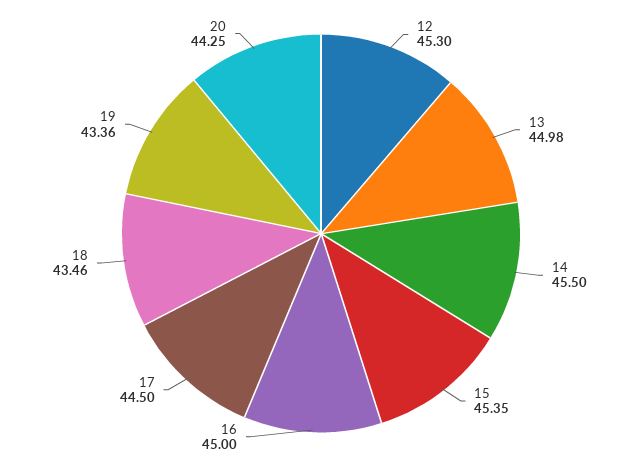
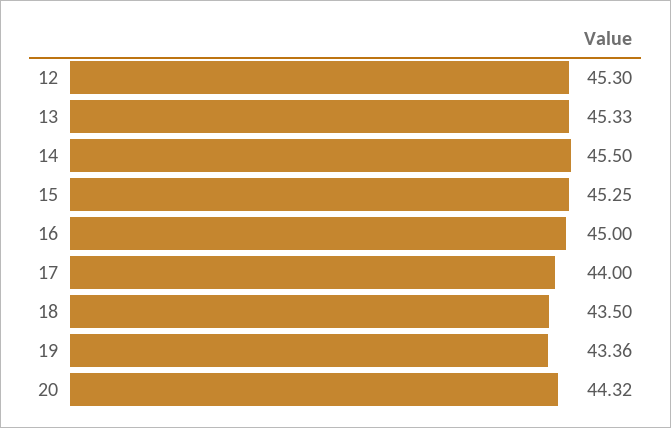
  {
    "12": 45.3,
-   "13": 44.98,
+   "13": 45.33,
    "14": 45.5,
-   "15": 45.35,
+   "15": 45.25,
    "16": 45,
-   "17": 44.5,
+   "17": 44,
-   "18": 43.46,
+   "18": 43.5,
    "19": 43.36,
-   "20": 44.25
+   "20": 44.32
  }

